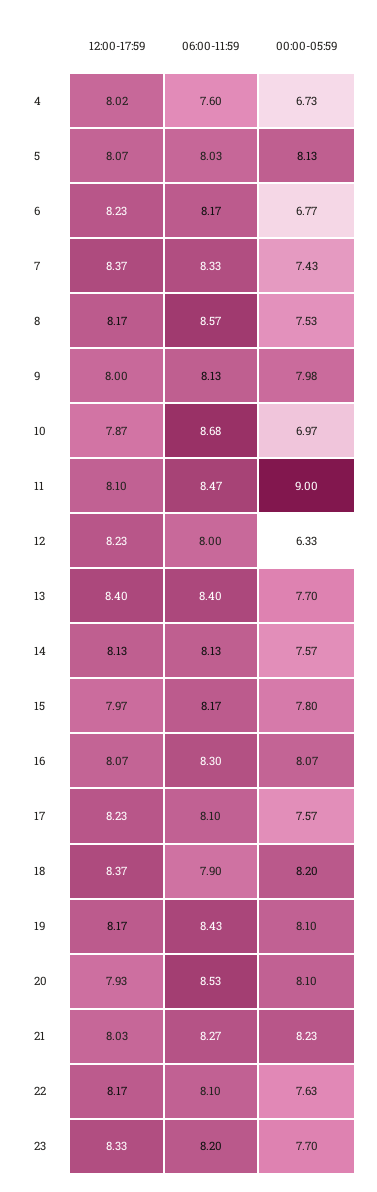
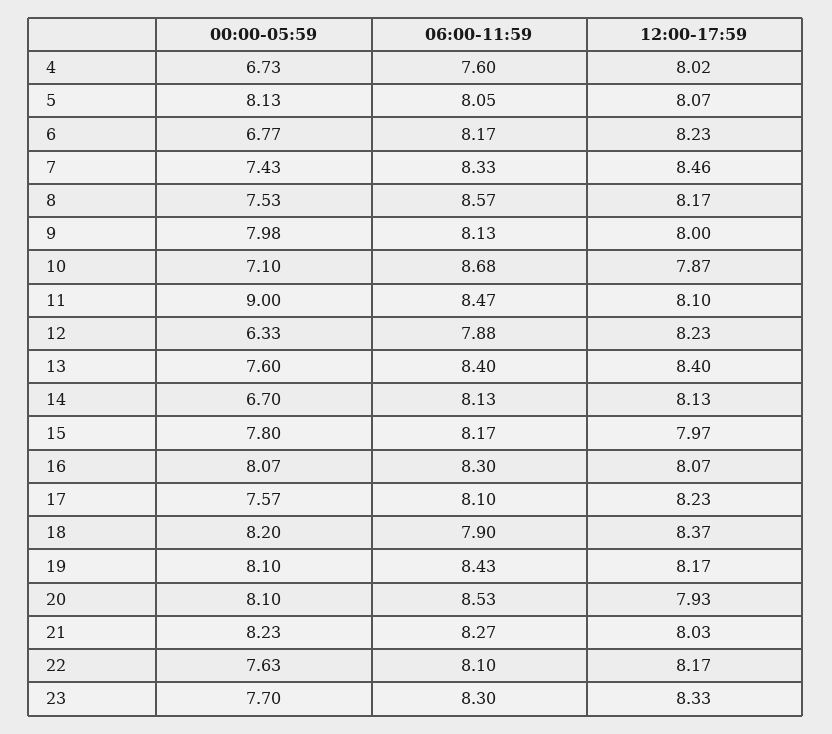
  {
    "12:00-17:59": {
      "4": 8.02,
      "5": 8.07,
      "6": 8.23,
-     "7": 8.37,
+     "7": 8.46,
      "8": 8.17,
      "9": 8,
      "10": 7.87,
      "11": 8.1,
      "12": 8.23,
      "13": 8.4,
      "14": 8.13,
      "15": 7.97,
      "16": 8.07,
      "17": 8.23,
      "18": 8.37,
      "19": 8.17,
      "20": 7.93,
      "21": 8.03,
      "22": 8.17,
      "23": 8.33
    },
    "06:00-11:59": {
      "4": 7.6,
-     "5": 8.03,
+     "5": 8.05,
      "6": 8.17,
      "7": 8.33,
      "8": 8.57,
      "9": 8.13,
      "10": 8.68,
      "11": 8.47,
-     "12": 8,
+     "12": 7.88,
      "13": 8.4,
      "14": 8.13,
      "15": 8.17,
      "16": 8.3,
      "17": 8.1,
      "18": 7.9,
      "19": 8.43,
      "20": 8.53,
      "21": 8.27,
      "22": 8.1,
-     "23": 8.2
+     "23": 8.3
    },
    "00:00-05:59": {
      "4": 6.73,
      "5": 8.13,
      "6": 6.77,
      "7": 7.43,
      "8": 7.53,
      "9": 7.98,
-     "10": 6.97,
+     "10": 7.1,
      "11": 9,
      "12": 6.33,
-     "13": 7.7,
+     "13": 7.6,
-     "14": 7.57,
+     "14": 6.7,
      "15": 7.8,
      "16": 8.07,
      "17": 7.57,
      "18": 8.2,
      "19": 8.1,
      "20": 8.1,
      "21": 8.23,
      "22": 7.63,
      "23": 7.7
    }
  }

